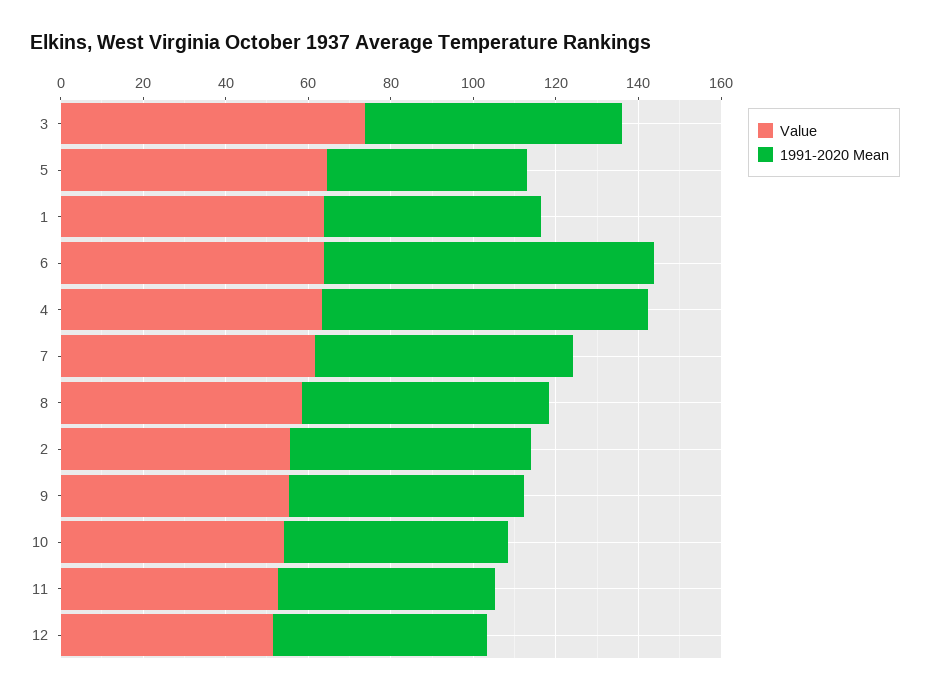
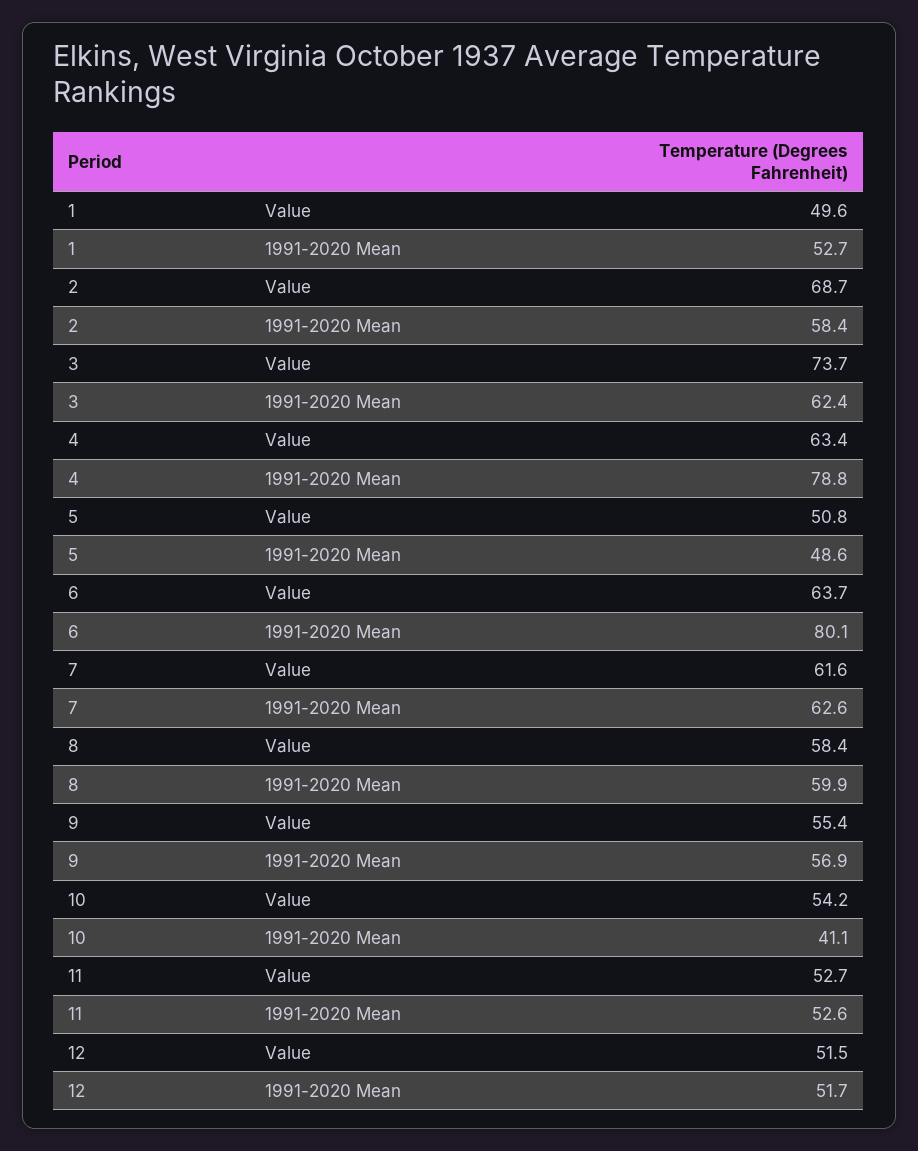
  {
    "Value": {
      "3": 73.7,
-     "5": 65,
+     "5": 50.8,
-     "1": 65,
+     "1": 49.6,
      "6": 63.7,
      "4": 63.4,
      "7": 61.6,
      "8": 58.4,
-     "2": 55,
+     "2": 68.7,
      "9": 55.4,
      "10": 54.2,
      "11": 52.7,
      "12": 51.5
    },
    "1991-2020 Mean": {
      "3": 62.4,
      "5": 48.6,
      "1": 52.7,
      "6": 80.1,
      "4": 78.8,
      "7": 62.6,
      "8": 59.9,
      "2": 58.4,
      "9": 56.9,
-     "10": 55,
+     "10": 41.1,
      "11": 52.6,
      "12": 51.7
    }
  }

